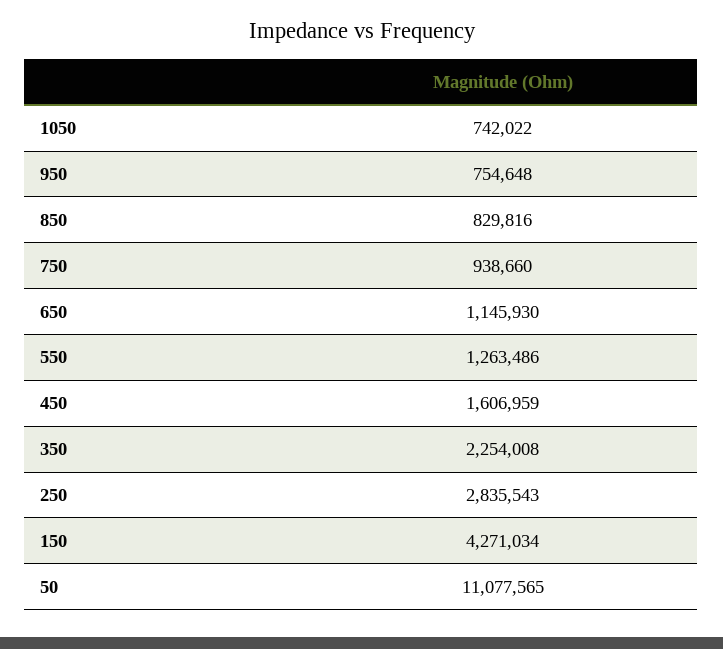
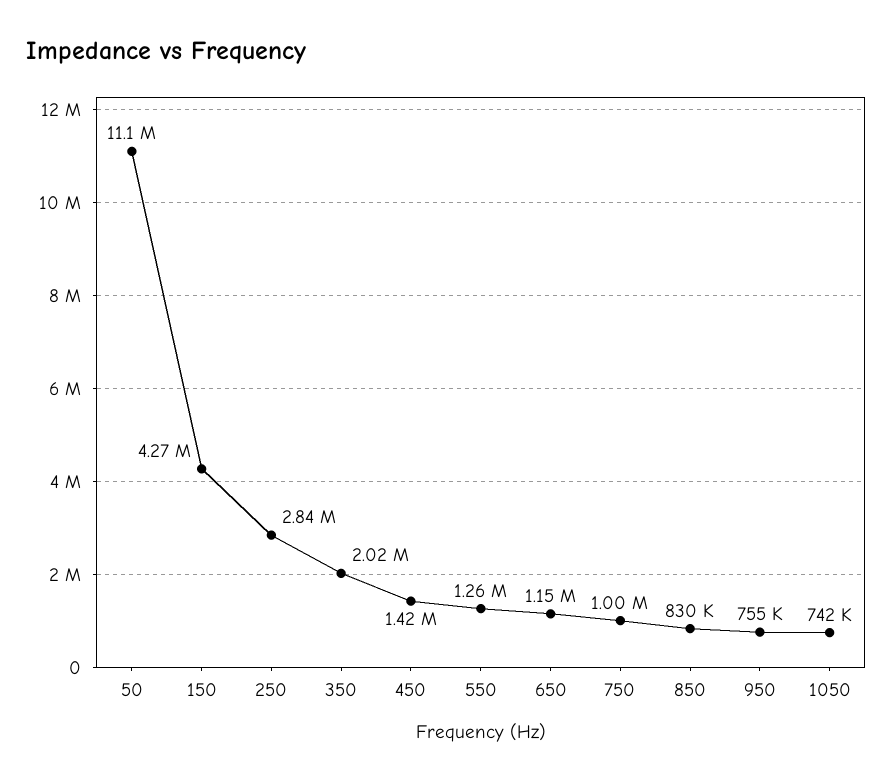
  {
    "1050": 742022,
    "950": 754648,
    "850": 829816,
-   "750": 938660,
+   "750": 1000000,
    "650": 1145930,
    "550": 1263486,
-   "450": 1606959,
+   "450": 1420000,
-   "350": 2254008,
+   "350": 2020000,
    "250": 2835543,
    "150": 4271034,
    "50": 11077565
  }

